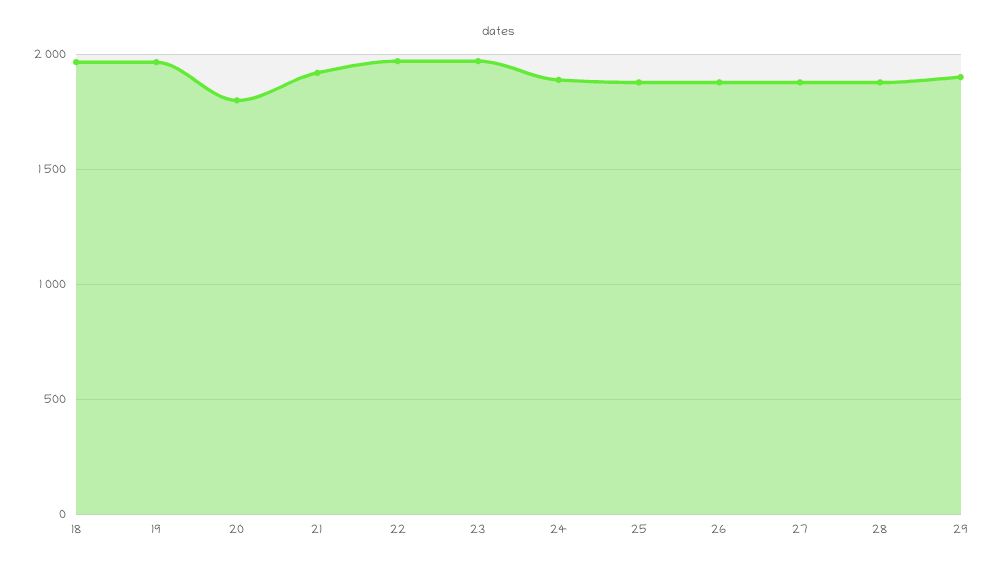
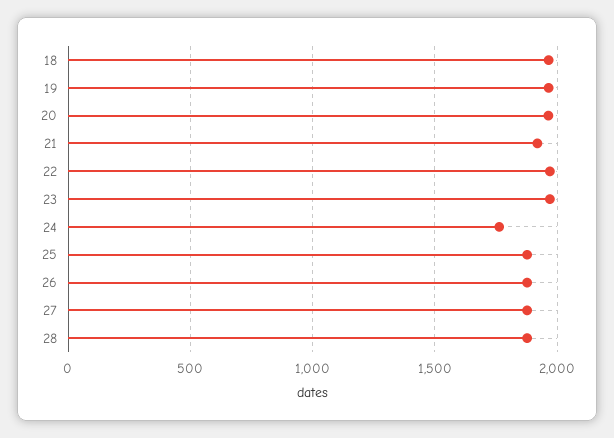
  {
    "18": 1950,
    "19": 1950,
-   "20": 1800,
+   "20": 1950,
    "21": 1900,
    "22": 1950,
    "23": 1950,
-   "24": 1900,
+   "24": 1750,
    "25": 1900,
    "26": 1900,
    "27": 1900,
-   "28": 1900,
+   "28": 1900
-   "29": 1900
  }

